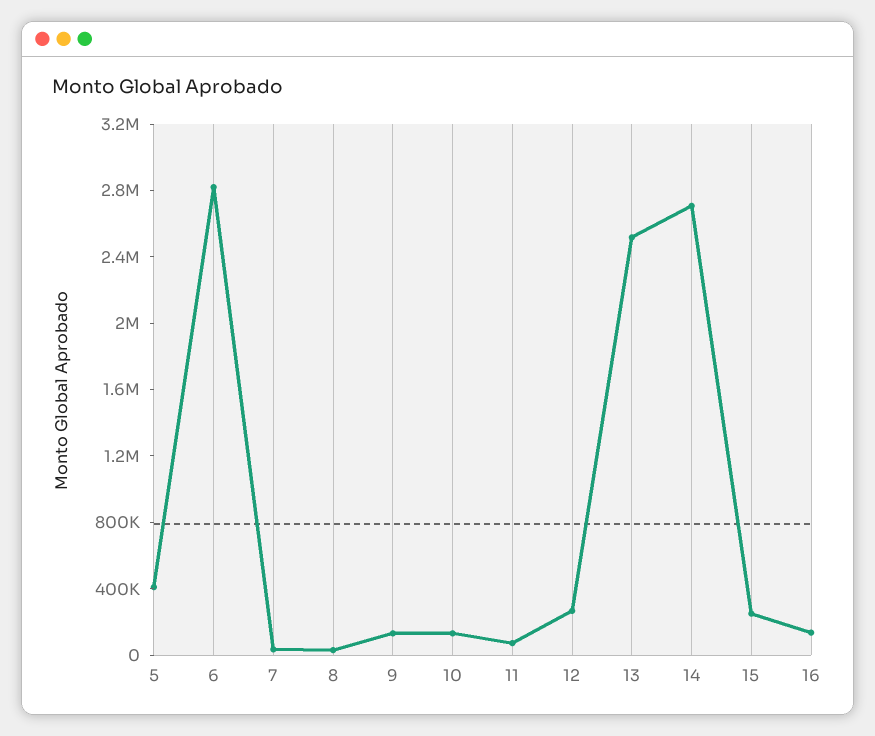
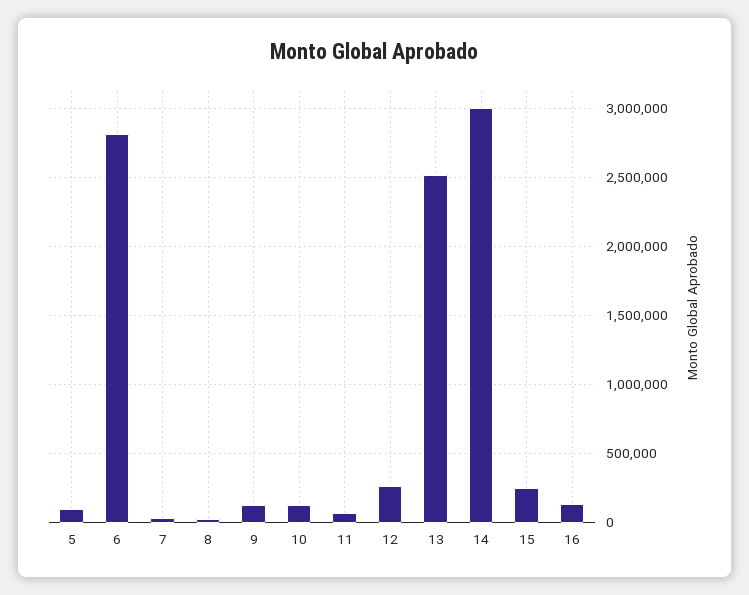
  {
-   "5": 400000,
+   "5": 100000,
    "6": 2800000,
    "7": 50000,
    "8": 50000,
    "9": 150000,
    "10": 150000,
    "11": 50000,
    "12": 250000,
    "13": 2500000,
-   "14": 2700000,
+   "14": 3000000,
    "15": 250000,
    "16": 150000
  }

